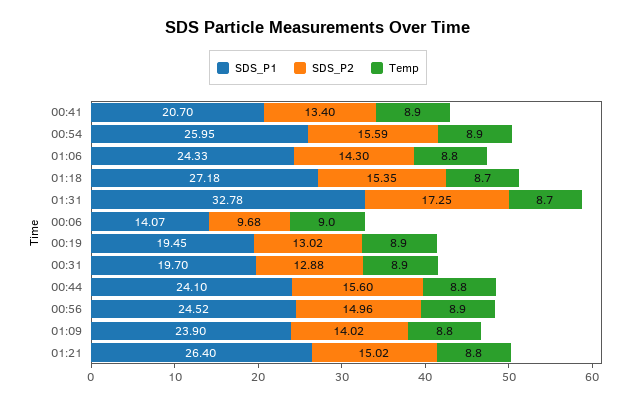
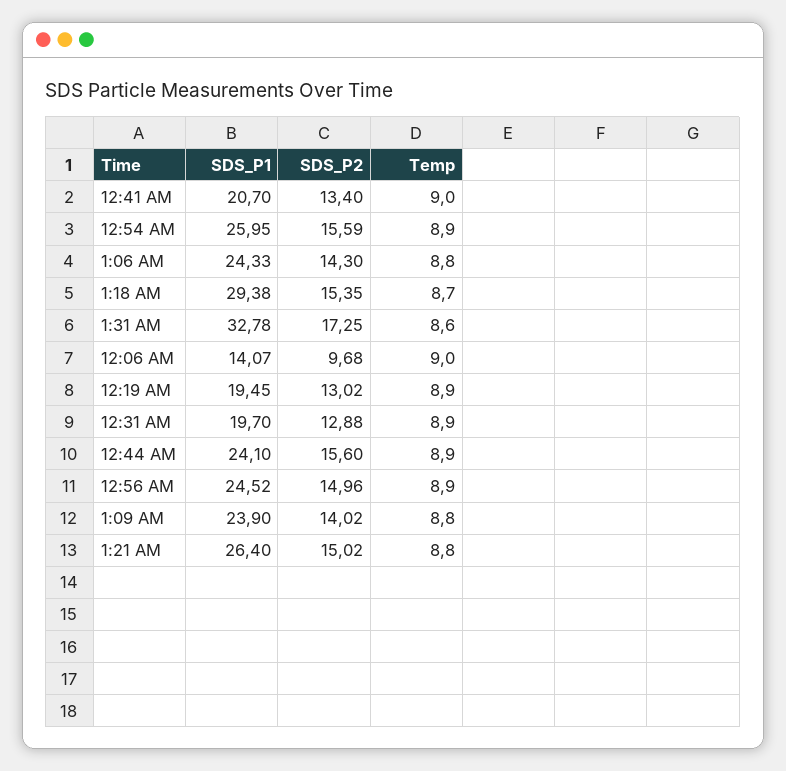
  {
    "SDS_P1": {
      "00:41": 20.7,
      "00:54": 25.95,
      "01:06": 24.33,
-     "01:18": 27.18,
+     "01:18": 29.38,
      "01:31": 32.78,
      "00:06": 14.07,
      "00:19": 19.45,
      "00:31": 19.7,
      "00:44": 24.1,
      "00:56": 24.52,
      "01:09": 23.9,
      "01:21": 26.4
    },
    "SDS_P2": {
      "00:41": 13.4,
      "00:54": 15.59,
      "01:06": 14.3,
      "01:18": 15.35,
      "01:31": 17.25,
      "00:06": 9.68,
      "00:19": 13.02,
      "00:31": 12.88,
      "00:44": 15.6,
      "00:56": 14.96,
      "01:09": 14.02,
      "01:21": 15.02
    },
    "Temp": {
-     "00:41": 8.9,
+     "00:41": 9,
      "00:54": 8.9,
      "01:06": 8.8,
      "01:18": 8.7,
-     "01:31": 8.7,
+     "01:31": 8.6,
      "00:06": 9,
      "00:19": 8.9,
      "00:31": 8.9,
-     "00:44": 8.8,
+     "00:44": 8.9,
      "00:56": 8.9,
      "01:09": 8.8,
      "01:21": 8.8
    }
  }

